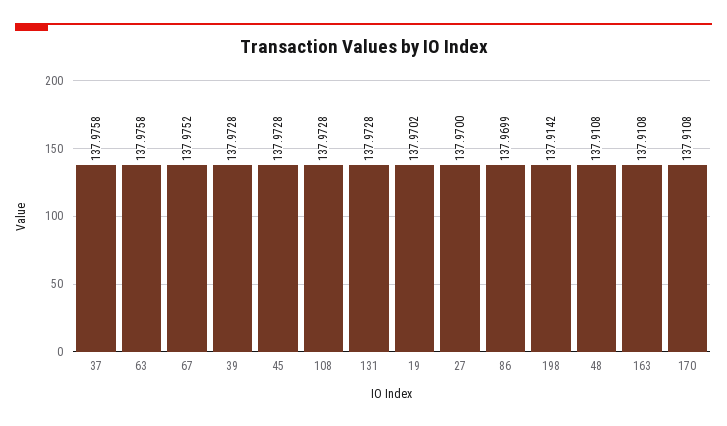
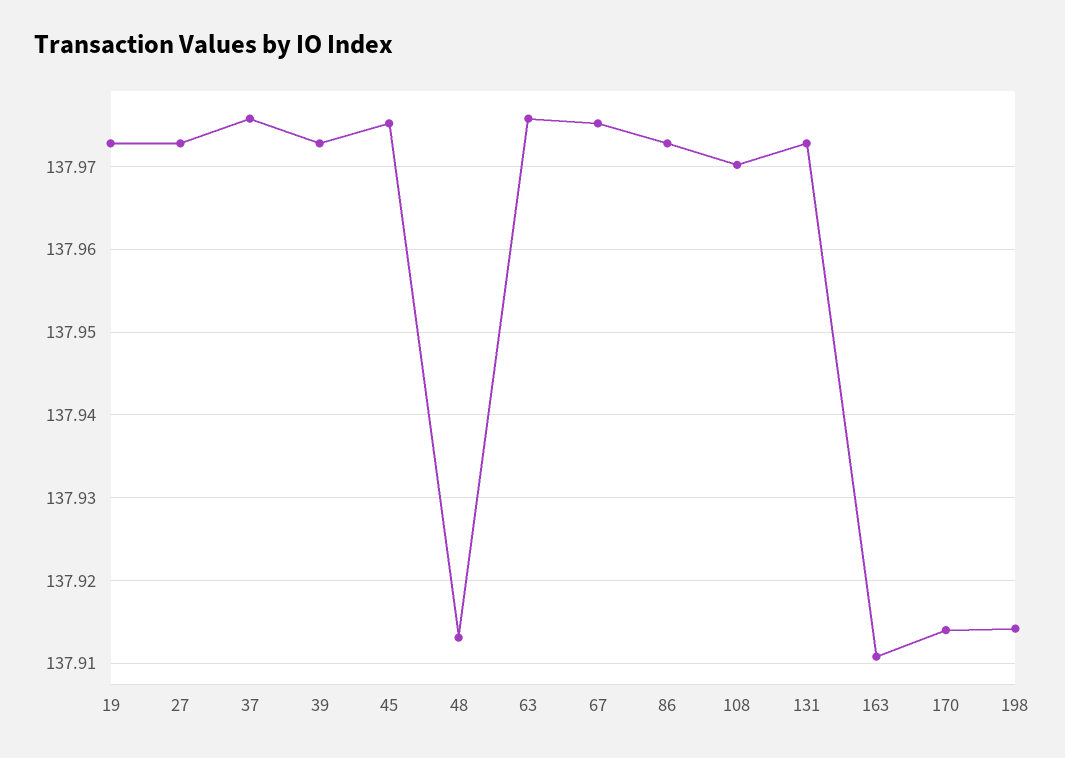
  {
    "37": 137.9758,
    "63": 137.9758,
    "67": 137.9752,
    "39": 137.9728,
-   "45": 137.9728,
+   "45": 137.975,
-   "108": 137.9728,
+   "108": 137.97,
    "131": 137.9728,
-   "19": 137.9702,
+   "19": 137.973,
-   "27": 137.97,
+   "27": 137.973,
-   "86": 137.9699,
+   "86": 137.973,
    "198": 137.9142,
-   "48": 137.9108,
+   "48": 137.913,
    "163": 137.9108,
-   "170": 137.9108
+   "170": 137.914
  }

